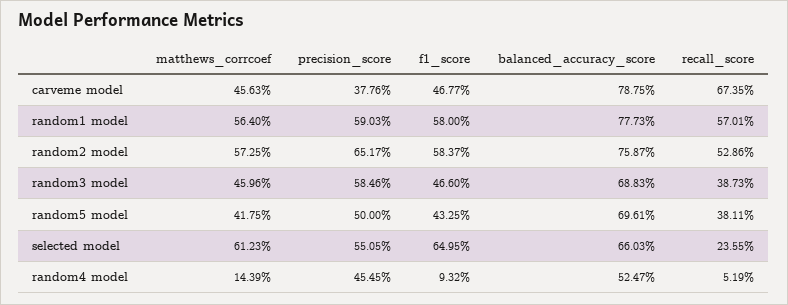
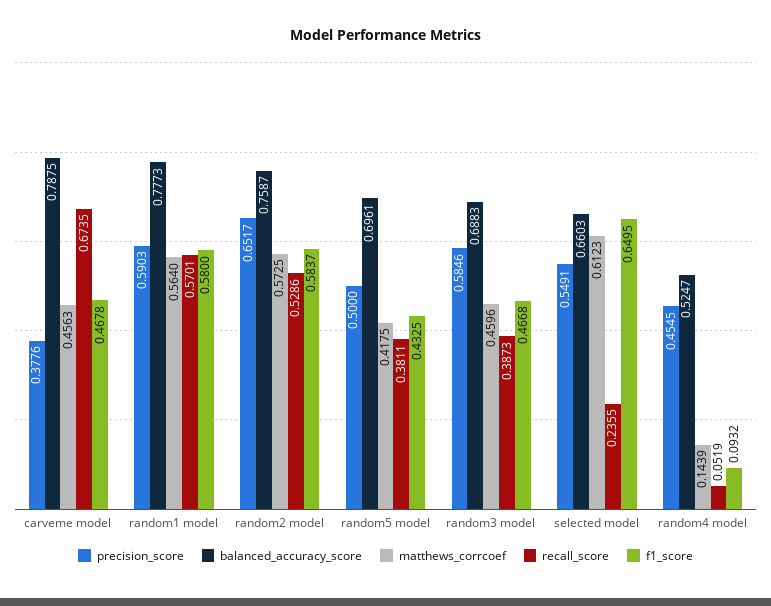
  {
    "matthews_corrcoef": {
      "carveme model": 0.4563,
      "random1 model": 0.564,
      "random2 model": 0.5725,
      "random3 model": 0.4596,
      "random5 model": 0.4175,
      "selected model": 0.6123,
      "random4 model": 0.1439
    },
    "precision_score": {
      "carveme model": 0.3776,
      "random1 model": 0.5903,
      "random2 model": 0.6517,
      "random3 model": 0.5846,
      "random5 model": 0.5,
-     "selected model": 0.5505,
+     "selected model": 0.5491,
      "random4 model": 0.4545
    },
    "f1_score": {
-     "carveme model": 0.4677,
+     "carveme model": 0.4678,
      "random1 model": 0.58,
      "random2 model": 0.5837,
-     "random3 model": 0.466,
+     "random3 model": 0.4668,
      "random5 model": 0.4325,
      "selected model": 0.6495,
      "random4 model": 0.0932
    },
    "balanced_accuracy_score": {
      "carveme model": 0.7875,
      "random1 model": 0.7773,
      "random2 model": 0.7587,
      "random3 model": 0.6883,
      "random5 model": 0.6961,
      "selected model": 0.6603,
      "random4 model": 0.5247
    },
    "recall_score": {
      "carveme model": 0.6735,
      "random1 model": 0.5701,
      "random2 model": 0.5286,
      "random3 model": 0.3873,
      "random5 model": 0.3811,
      "selected model": 0.2355,
      "random4 model": 0.0519
    }
  }

